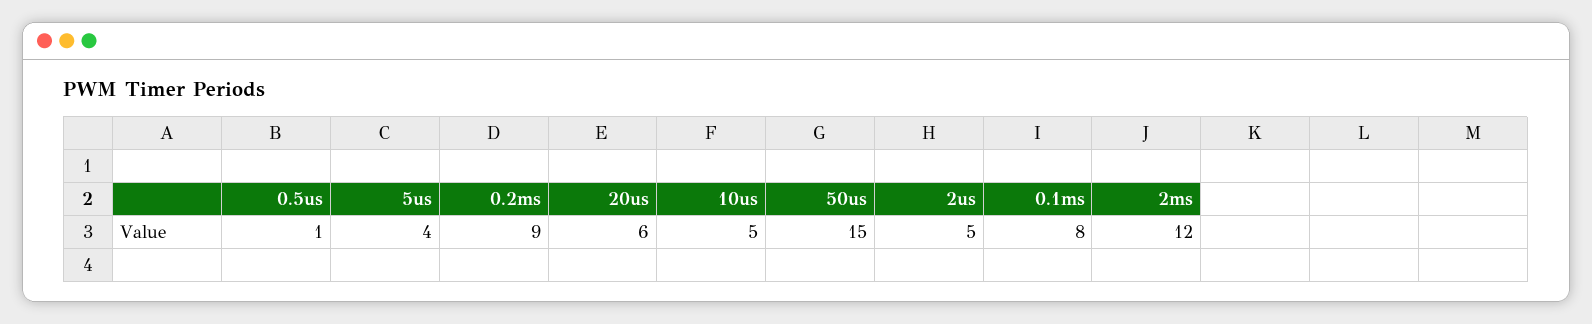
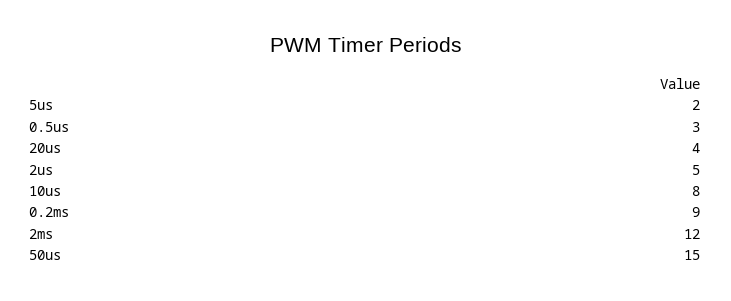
  {
-   "0.5us": 1,
+   "0.5us": 3,
-   "5us": 4,
+   "5us": 2,
    "0.2ms": 9,
-   "20us": 6,
+   "20us": 4,
-   "10us": 5,
+   "10us": 8,
    "50us": 15,
    "2us": 5,
-   "0.1ms": 8,
    "2ms": 12
  }

